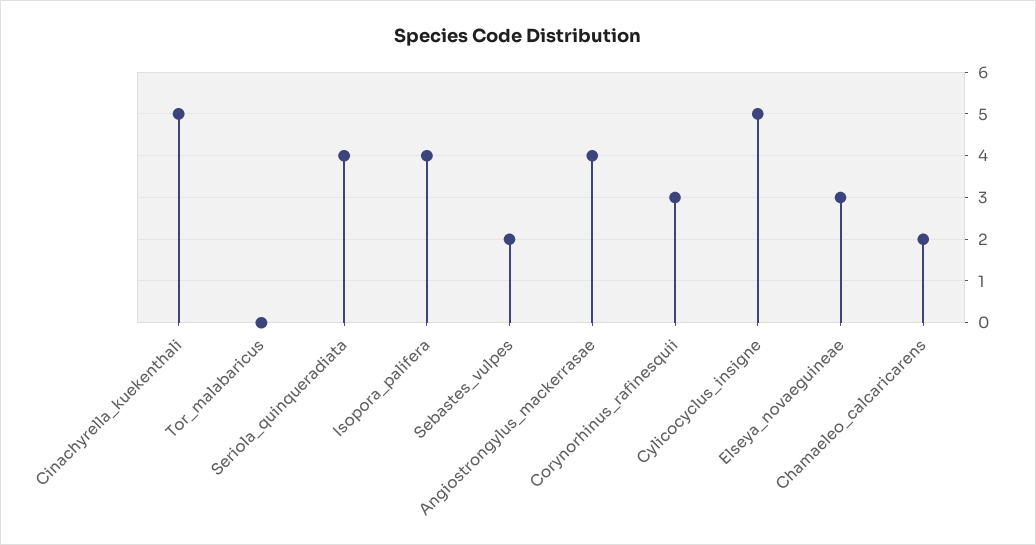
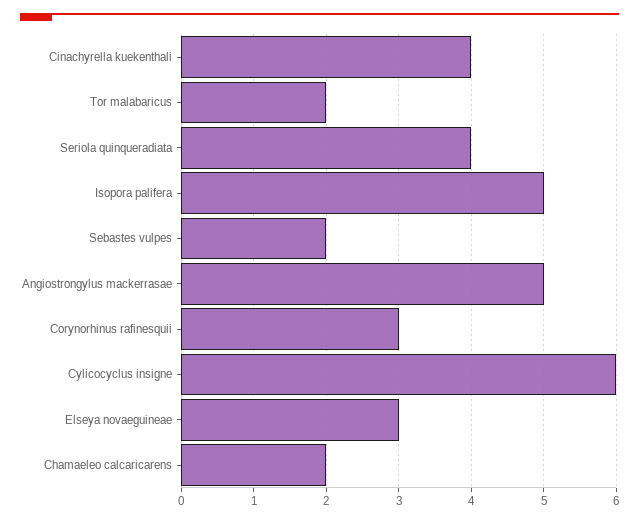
  {
-   "Cinachyrella_kuekenthali": 5,
+   "Cinachyrella_kuekenthali": 4,
-   "Tor_malabaricus": 0,
+   "Tor_malabaricus": 2,
    "Seriola_quinqueradiata": 4,
-   "Isopora_palifera": 4,
+   "Isopora_palifera": 5,
    "Sebastes_vulpes": 2,
-   "Angiostrongylus_mackerrasae": 4,
+   "Angiostrongylus_mackerrasae": 5,
    "Corynorhinus_rafinesquii": 3,
-   "Cylicocyclus_insigne": 5,
+   "Cylicocyclus_insigne": 6,
    "Elseya_novaeguineae": 3,
    "Chamaeleo_calcaricarens": 2
  }

